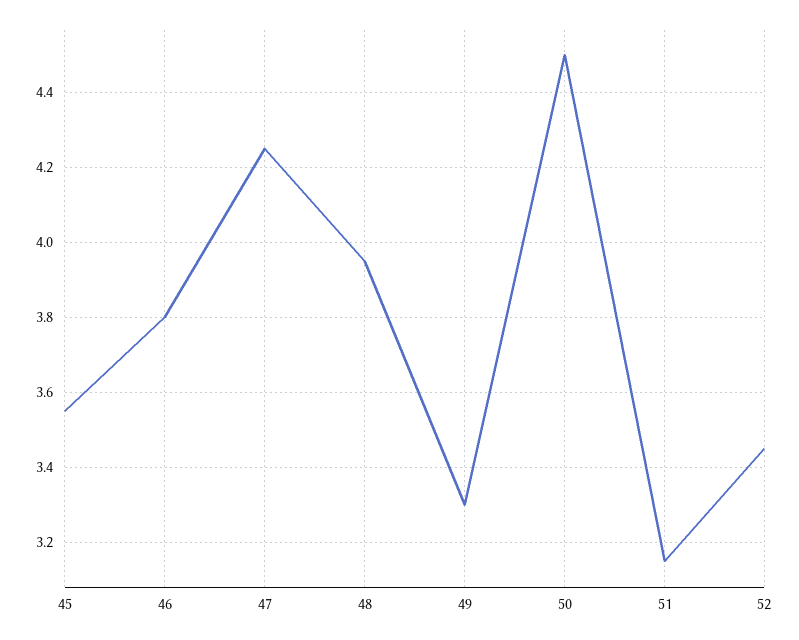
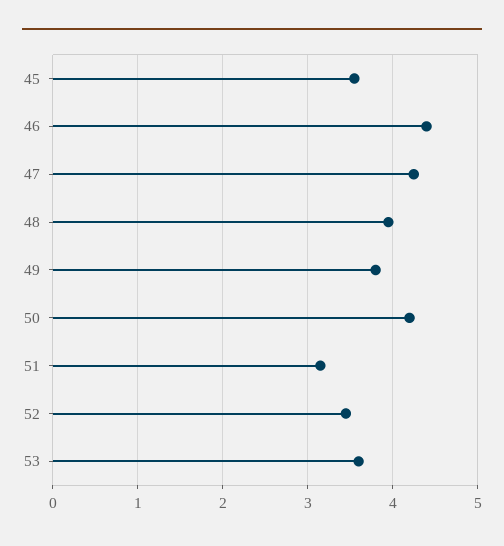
  {
    "45": 3.55,
-   "46": 3.8,
+   "46": 4.4,
    "47": 4.25,
    "48": 3.95,
-   "49": 3.3,
+   "49": 3.8,
-   "50": 4.5,
+   "50": 4.2,
    "51": 3.15,
-   "52": 3.45
+   "52": 3.45,
+   "53": 3.6
  }

